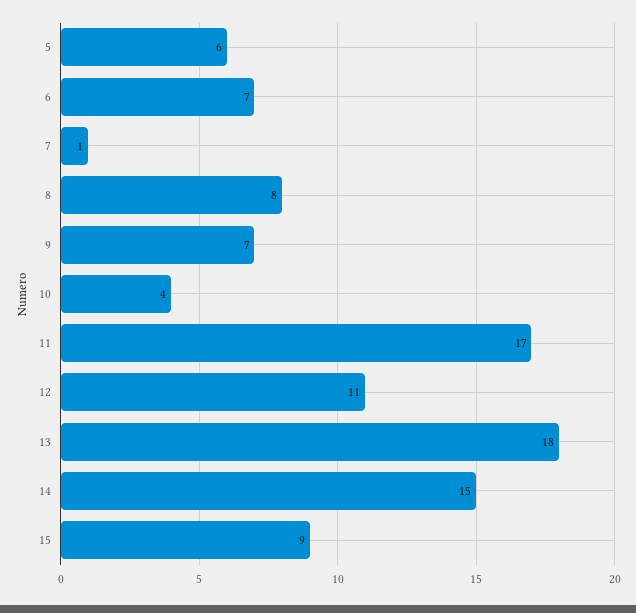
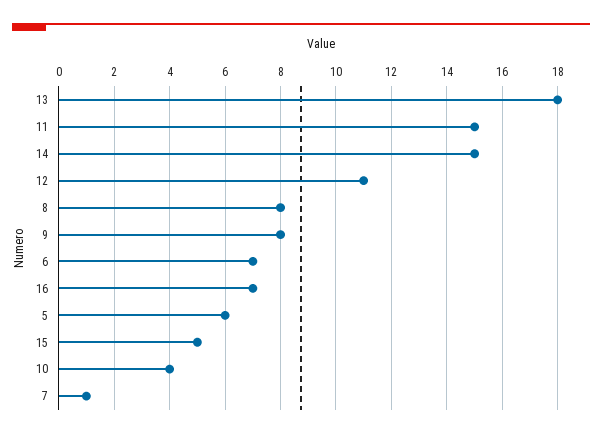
  {
    "5": 6,
    "6": 7,
    "7": 1,
    "8": 8,
-   "9": 7,
+   "9": 8,
    "10": 4,
-   "11": 17,
+   "11": 15,
    "12": 11,
    "13": 18,
    "14": 15,
-   "15": 9
+   "15": 5,
+   "16": 7
  }

